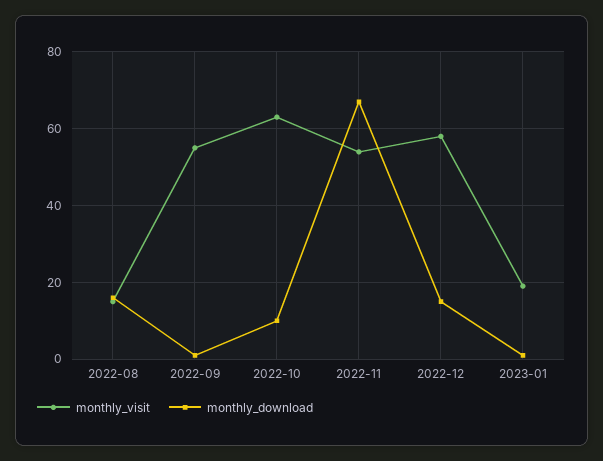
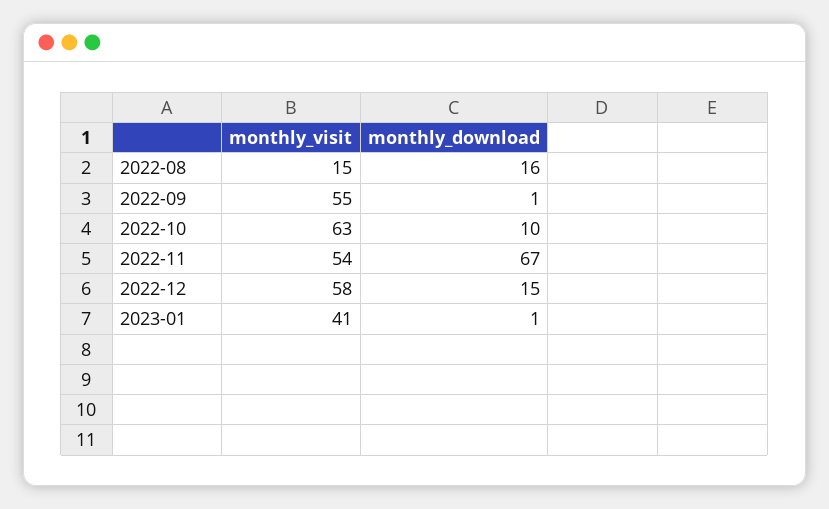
  {
    "monthly_visit": {
      "2022-08": 15,
      "2022-09": 55,
      "2022-10": 63,
      "2022-11": 54,
      "2022-12": 58,
-     "2023-01": 20
+     "2023-01": 41
    },
    "monthly_download": {
      "2022-08": 16,
      "2022-09": 1,
      "2022-10": 10,
      "2022-11": 67,
      "2022-12": 15,
      "2023-01": 1
    }
  }

